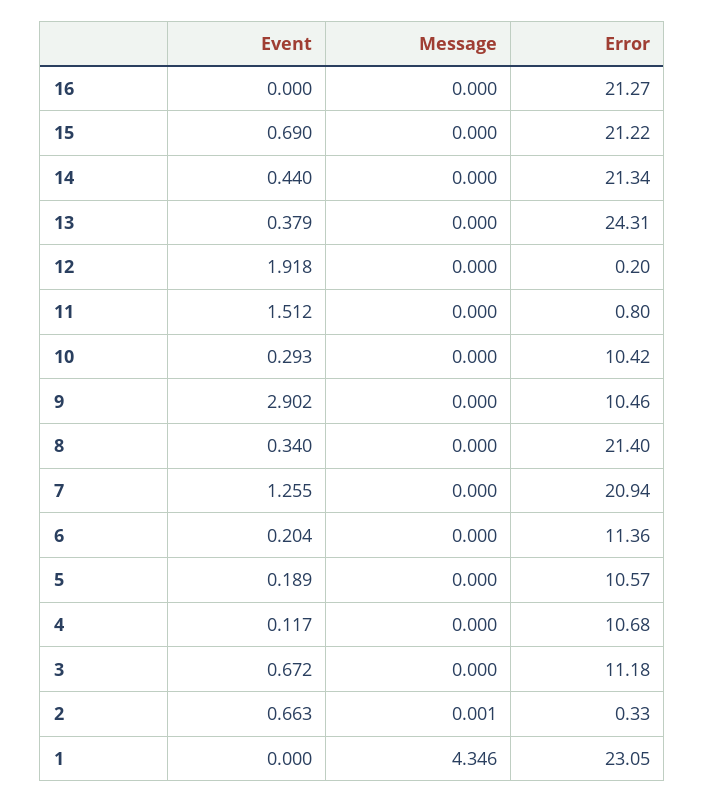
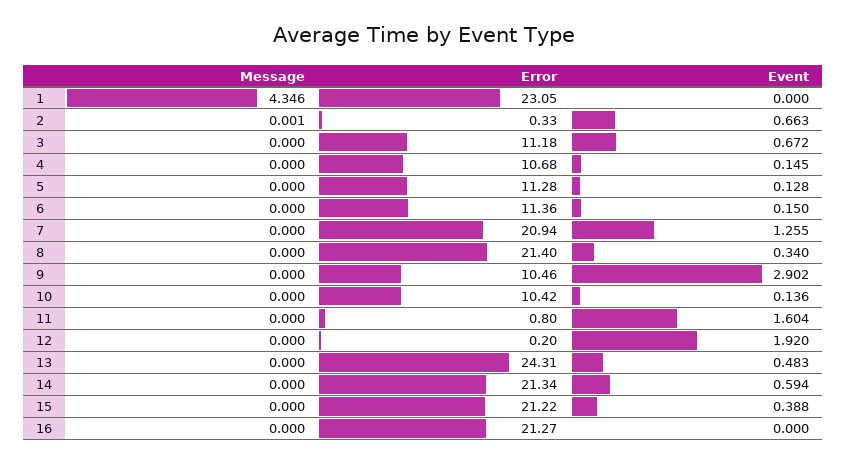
  {
    "Event": {
      "16": 0,
-     "15": 0.69,
+     "15": 0.388,
-     "14": 0.44,
+     "14": 0.594,
-     "13": 0.379,
+     "13": 0.483,
-     "12": 1.918,
+     "12": 1.92,
-     "11": 1.512,
+     "11": 1.604,
-     "10": 0.293,
+     "10": 0.136,
      "9": 2.902,
      "8": 0.34,
      "7": 1.255,
-     "6": 0.204,
+     "6": 0.15,
-     "5": 0.189,
+     "5": 0.128,
-     "4": 0.117,
+     "4": 0.145,
      "3": 0.672,
      "2": 0.663,
      "1": 0
    },
    "Message": {
      "16": 0,
      "15": 0,
      "14": 0,
      "13": 0,
      "12": 0,
      "11": 0,
      "10": 0,
      "9": 0,
      "8": 0,
      "7": 0,
      "6": 0,
      "5": 0,
      "4": 0,
      "3": 0,
      "2": 0.001,
      "1": 4.346
    },
    "Error": {
      "16": 21.27,
      "15": 21.22,
      "14": 21.34,
      "13": 24.31,
      "12": 0.2,
      "11": 0.8,
      "10": 10.42,
      "9": 10.46,
      "8": 21.4,
      "7": 20.94,
      "6": 11.36,
-     "5": 10.57,
+     "5": 11.28,
      "4": 10.68,
      "3": 11.18,
      "2": 0.33,
      "1": 23.05
    }
  }

